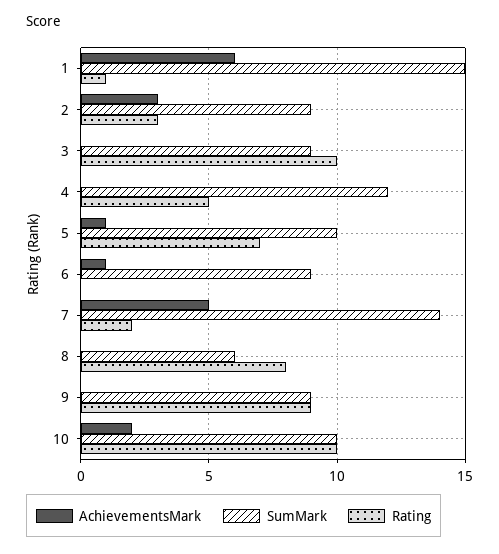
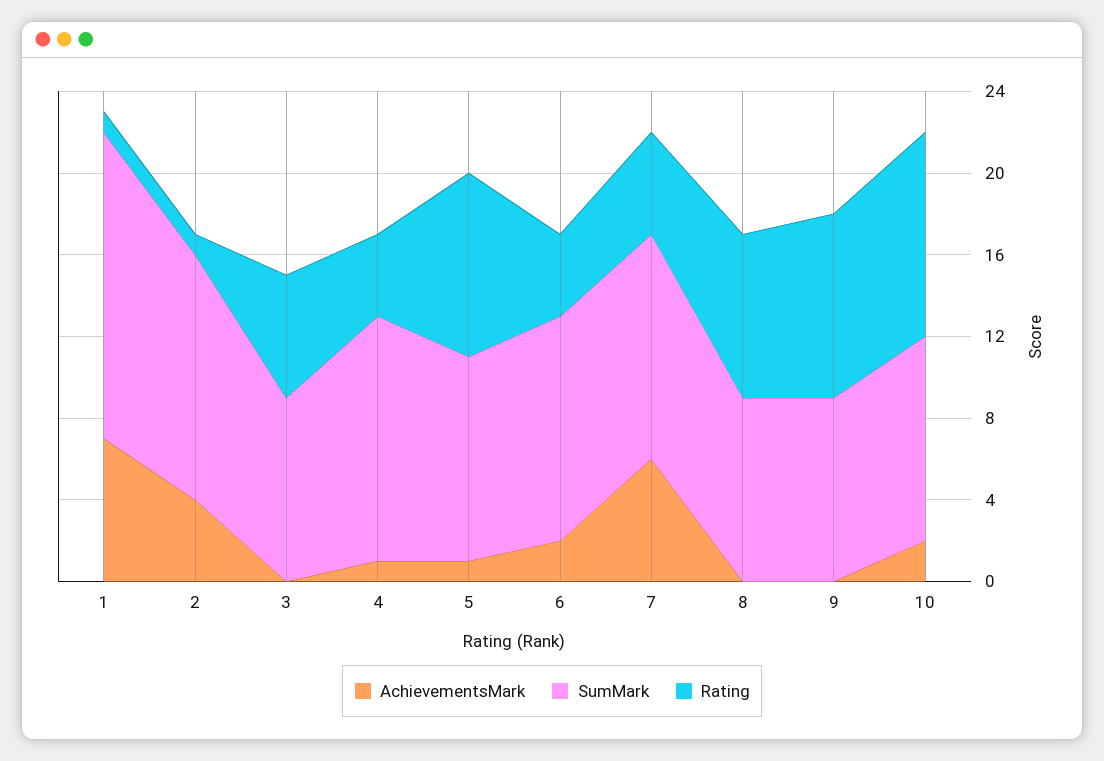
  {
    "AchievementsMark": {
-     "1": 6,
+     "1": 7,
-     "2": 3,
+     "2": 4,
      "3": 0,
-     "4": 0,
+     "4": 1,
      "5": 1,
-     "6": 1,
+     "6": 2,
-     "7": 5,
+     "7": 6,
      "8": 0,
      "9": 0,
      "10": 2
    },
    "SumMark": {
      "1": 15,
-     "2": 9,
+     "2": 12,
      "3": 9,
      "4": 12,
      "5": 10,
-     "6": 9,
+     "6": 11,
-     "7": 14,
+     "7": 11,
-     "8": 6,
+     "8": 9,
      "9": 9,
      "10": 10
    },
    "Rating": {
      "1": 1,
-     "2": 3,
+     "2": 1,
-     "3": 10,
+     "3": 6,
-     "4": 5,
+     "4": 4,
-     "5": 7,
+     "5": 9,
-     "6": 0,
+     "6": 4,
-     "7": 2,
+     "7": 5,
      "8": 8,
      "9": 9,
      "10": 10
    }
  }

